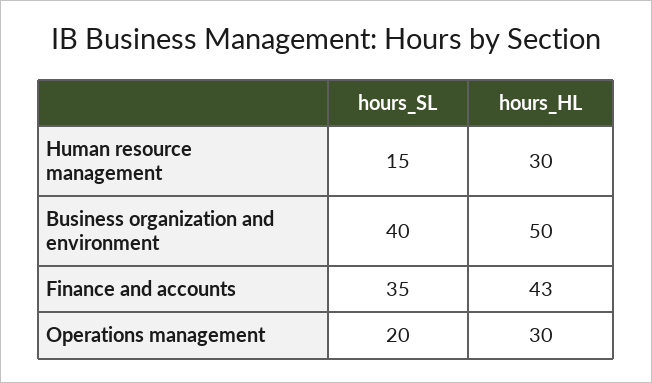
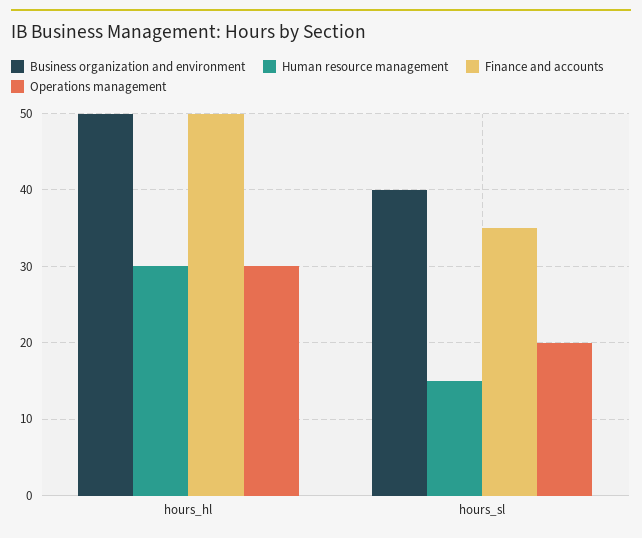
  {
    "Human resource management": {
      "hours_SL": 15,
      "hours_HL": 30
    },
    "Business organization and environment": {
      "hours_SL": 40,
      "hours_HL": 50
    },
    "Finance and accounts": {
      "hours_SL": 35,
-     "hours_HL": 43
+     "hours_HL": 50
    },
    "Operations management": {
      "hours_SL": 20,
      "hours_HL": 30
    }
  }

